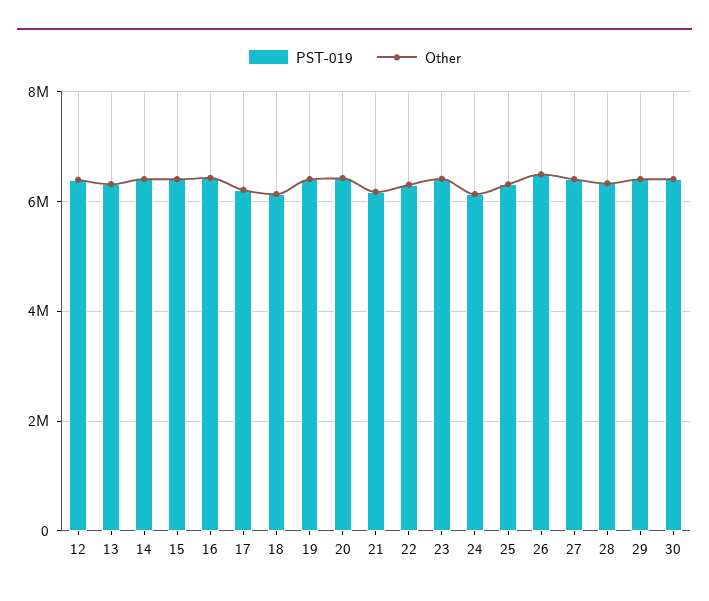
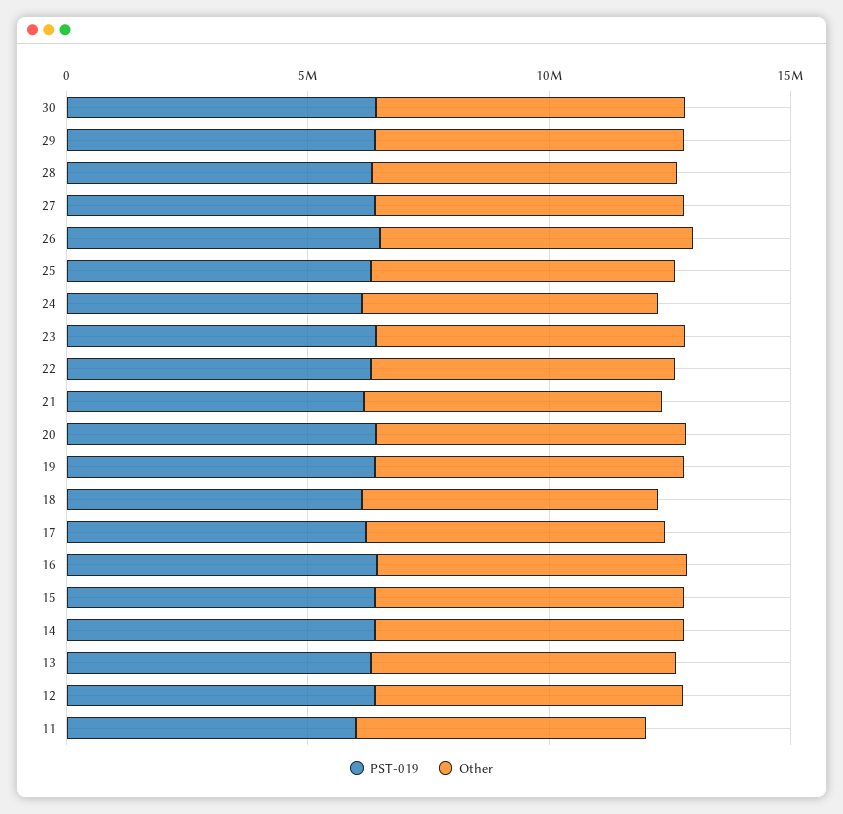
  {
    "PST-019": {
      "12": 6400000,
      "13": 6400000,
      "14": 6400000,
      "15": 6400000,
      "16": 6400000,
      "17": 6200000,
      "18": 6200000,
      "19": 6400000,
      "20": 6400000,
      "21": 6200000,
      "22": 6400000,
      "23": 6400000,
      "24": 6200000,
      "25": 6400000,
      "26": 6400000,
      "27": 6400000,
      "28": 6400000,
      "29": 6400000,
-     "30": 6400000
+     "30": 6400000,
+     "11": 6000000
    },
    "Other": {
      "12": 6400000,
      "13": 6400000,
      "14": 6400000,
      "15": 6400000,
      "16": 6400000,
      "17": 6200000,
      "18": 6200000,
      "19": 6400000,
      "20": 6400000,
      "21": 6200000,
      "22": 6400000,
      "23": 6400000,
      "24": 6200000,
      "25": 6400000,
      "26": 6400000,
      "27": 6400000,
      "28": 6400000,
      "29": 6400000,
-     "30": 6400000
+     "30": 6400000,
+     "11": 6000000
    }
  }

